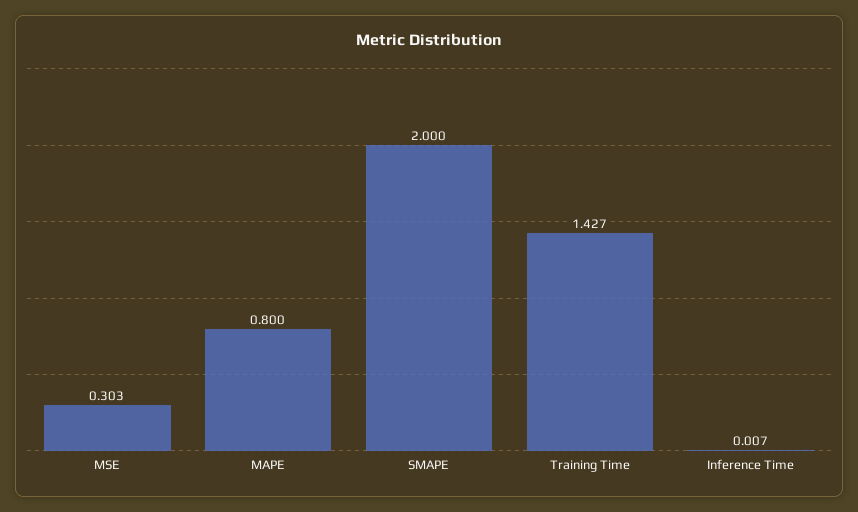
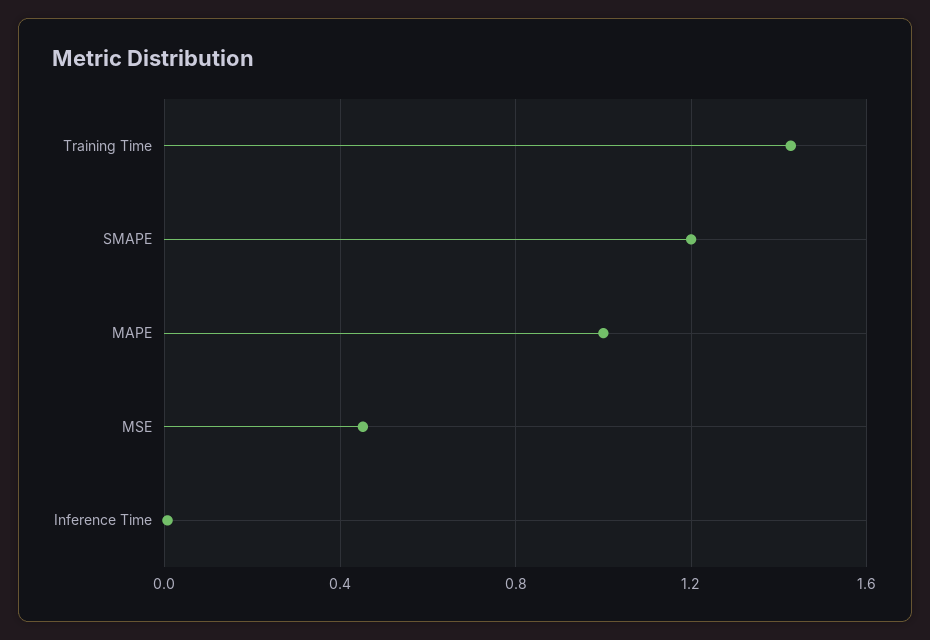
  {
-   "MSE": 0.303,
+   "MSE": 0.45,
-   "MAPE": 0.8,
+   "MAPE": 1,
-   "SMAPE": 2,
+   "SMAPE": 1.2,
    "Training Time": 1.427,
    "Inference Time": 0.007
  }

